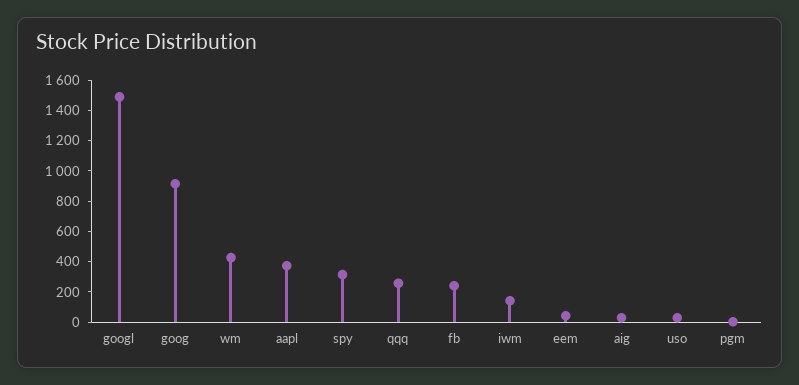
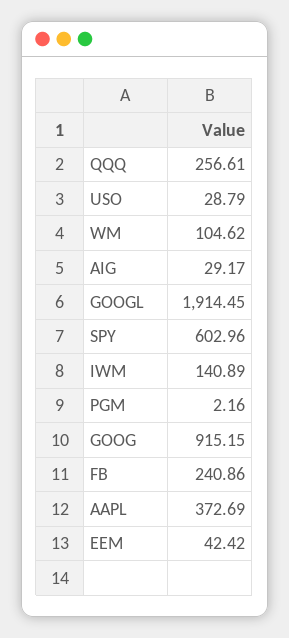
  {
-   "googl": 1500,
+   "googl": 1914.45,
    "goog": 915.15,
-   "wm": 400,
+   "wm": 104.62,
    "aapl": 372.69,
-   "spy": 300,
+   "spy": 602.96,
    "qqq": 256.61,
    "fb": 240.86,
    "iwm": 140.89,
    "eem": 42.42,
    "aig": 29.17,
    "uso": 28.79,
    "pgm": 2.16
  }

